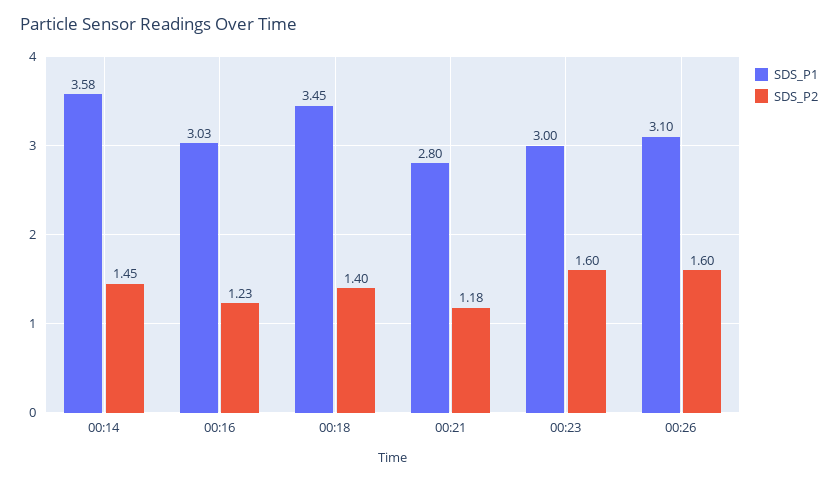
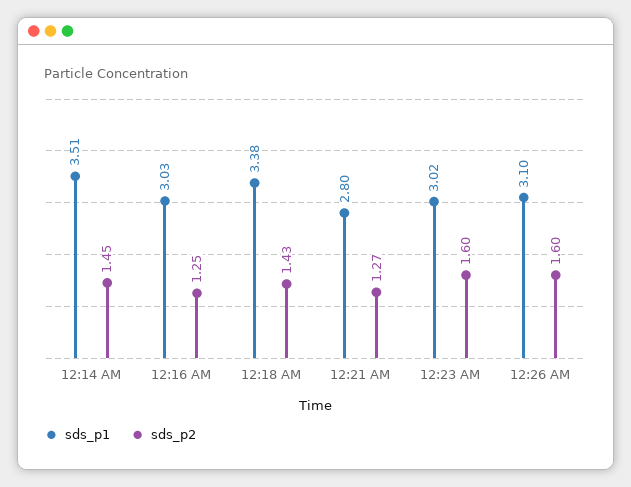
  {
    "SDS_P1": {
-     "00:14": 3.58,
+     "00:14": 3.51,
      "00:16": 3.03,
-     "00:18": 3.45,
+     "00:18": 3.38,
      "00:21": 2.8,
-     "00:23": 3,
+     "00:23": 3.02,
      "00:26": 3.1
    },
    "SDS_P2": {
      "00:14": 1.45,
-     "00:16": 1.23,
+     "00:16": 1.25,
-     "00:18": 1.4,
+     "00:18": 1.43,
-     "00:21": 1.18,
+     "00:21": 1.27,
      "00:23": 1.6,
      "00:26": 1.6
    }
  }

